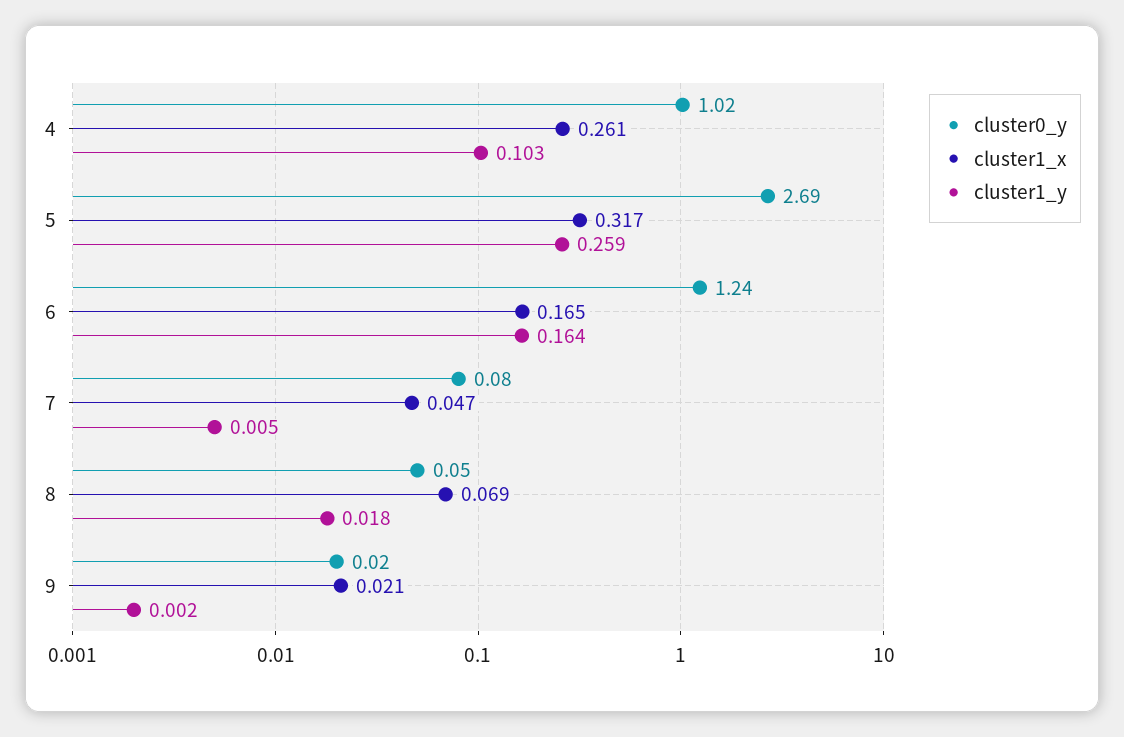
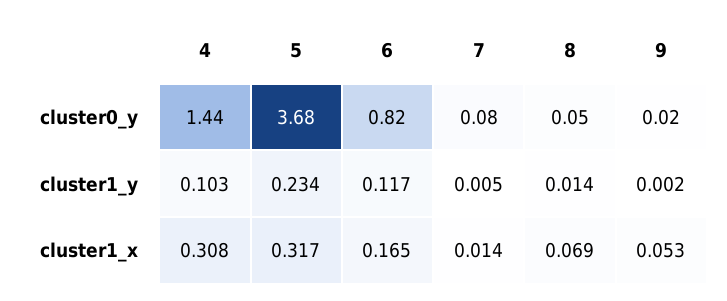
  {
    "cluster0_y": {
-     "4": 1.02,
+     "4": 1.44,
-     "5": 2.69,
+     "5": 3.68,
-     "6": 1.24,
+     "6": 0.82,
      "7": 0.08,
      "8": 0.05,
      "9": 0.02
    },
    "cluster1_x": {
-     "4": 0.261,
+     "4": 0.308,
      "5": 0.317,
      "6": 0.165,
-     "7": 0.047,
+     "7": 0.014,
      "8": 0.069,
-     "9": 0.021
+     "9": 0.053
    },
    "cluster1_y": {
      "4": 0.103,
-     "5": 0.259,
+     "5": 0.234,
-     "6": 0.164,
+     "6": 0.117,
      "7": 0.005,
-     "8": 0.018,
+     "8": 0.014,
      "9": 0.002
    }
  }

